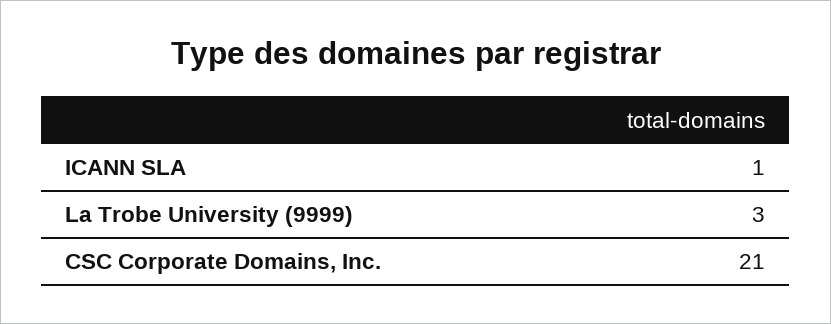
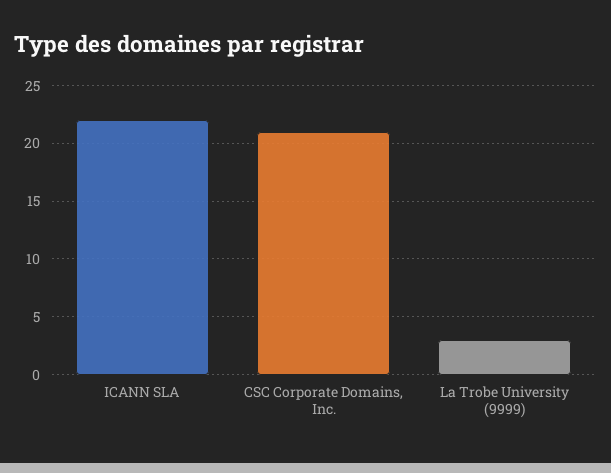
  {
-   "ICANN SLA": 1,
+   "ICANN SLA": 22,
    "La Trobe University (9999)": 3,
    "CSC Corporate Domains, Inc.": 21
  }

